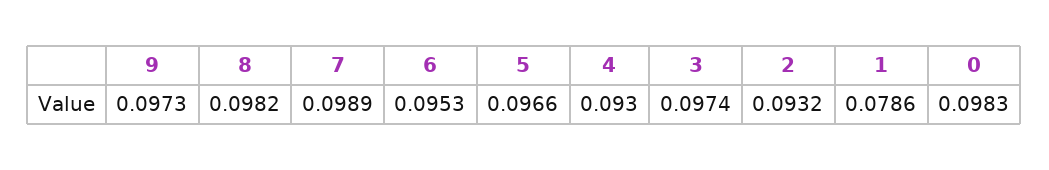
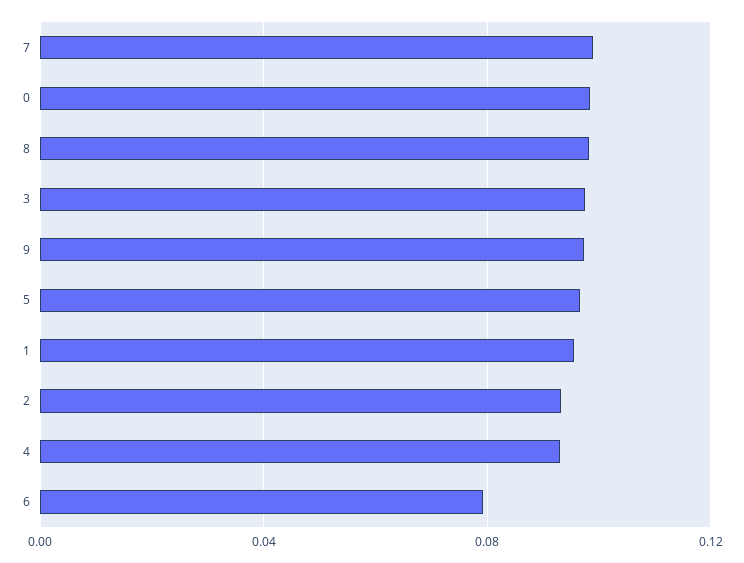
  {
    "9": 0.0973,
    "8": 0.0982,
    "7": 0.0989,
-   "6": 0.0953,
+   "6": 0.08,
    "5": 0.0966,
    "4": 0.093,
    "3": 0.0974,
    "2": 0.0932,
-   "1": 0.0786,
+   "1": 0.095,
    "0": 0.0983
  }

